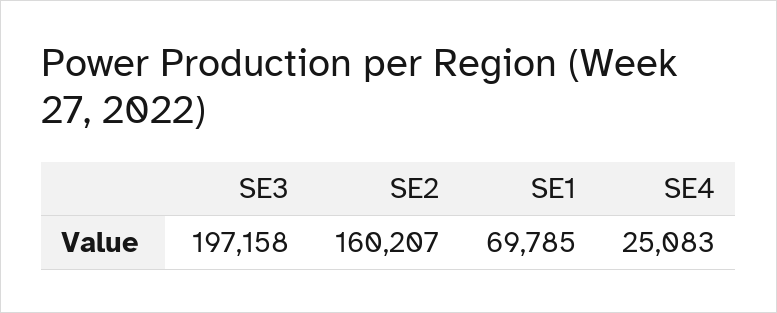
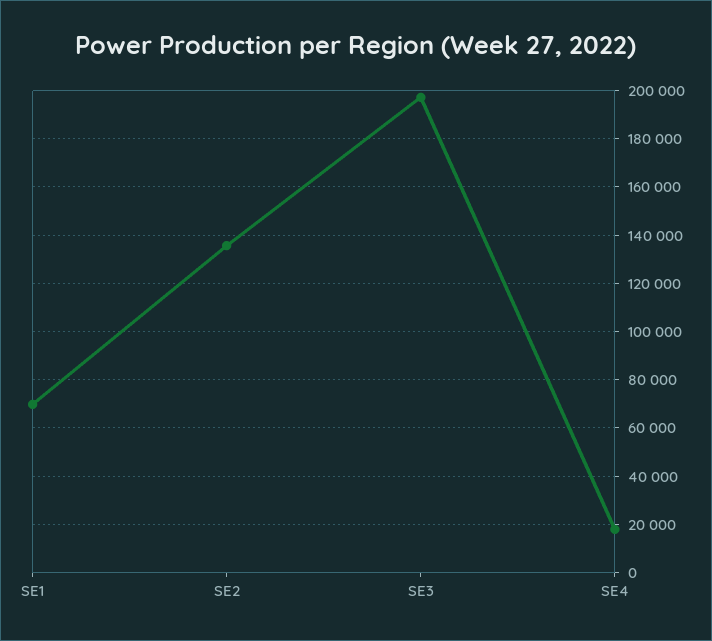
  {
    "SE3": 197158,
-   "SE2": 160207,
+   "SE2": 135000,
    "SE1": 69785,
-   "SE4": 25083
+   "SE4": 17500
  }

